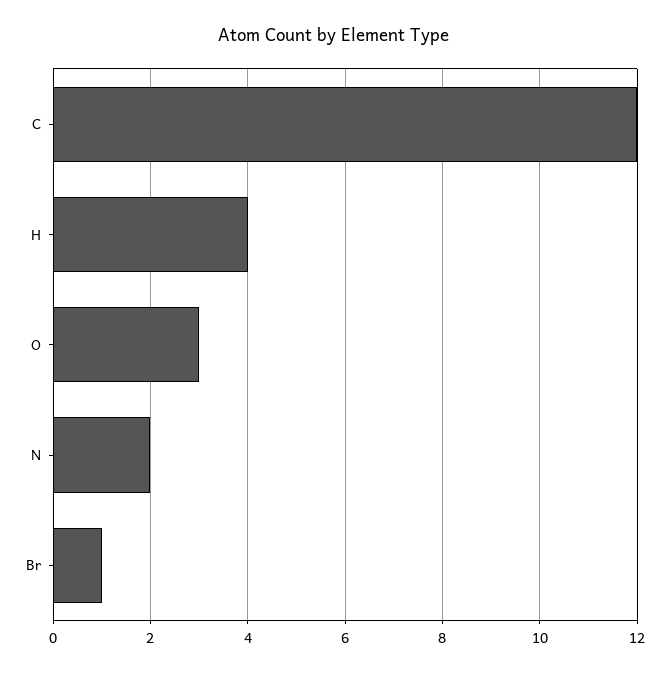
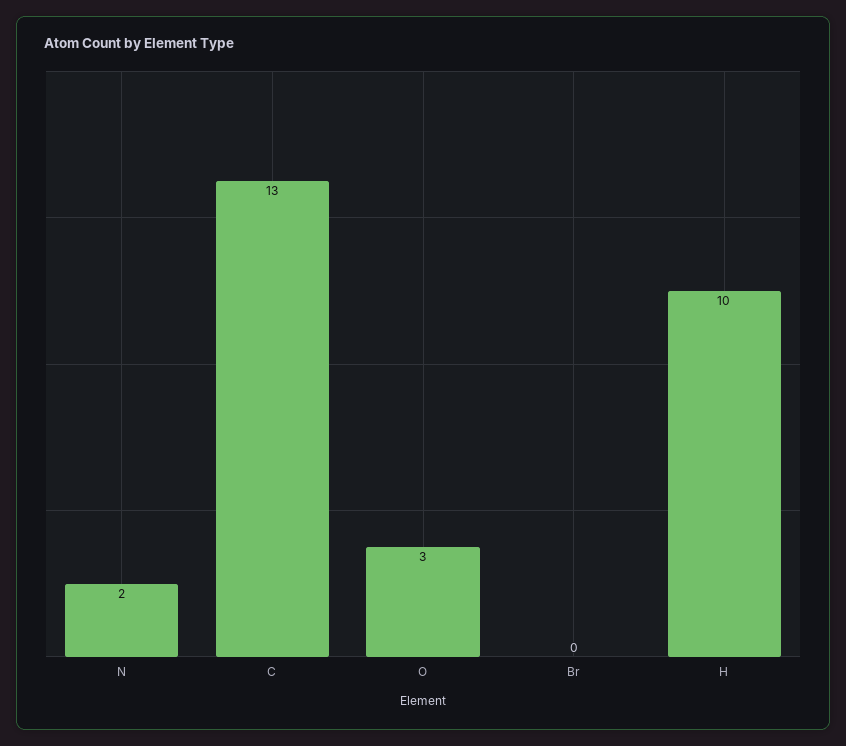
  {
-   "C": 12,
+   "C": 13,
-   "H": 4,
+   "H": 10,
    "O": 3,
    "N": 2,
-   "Br": 1
+   "Br": 0
  }

